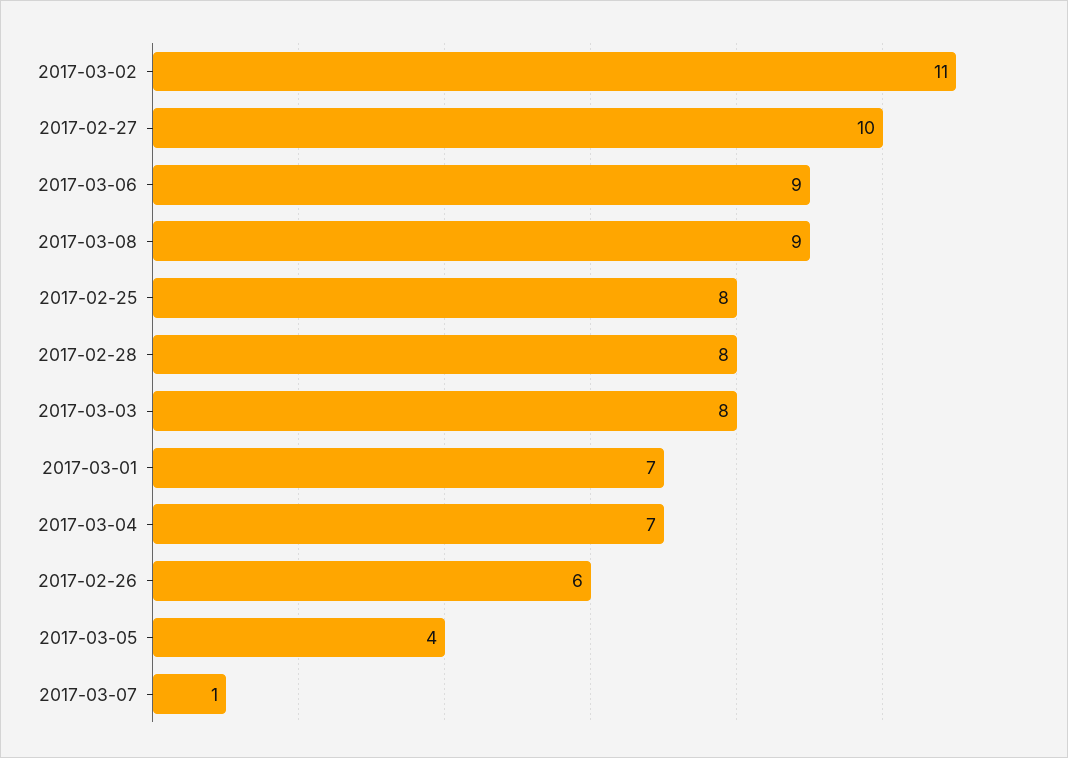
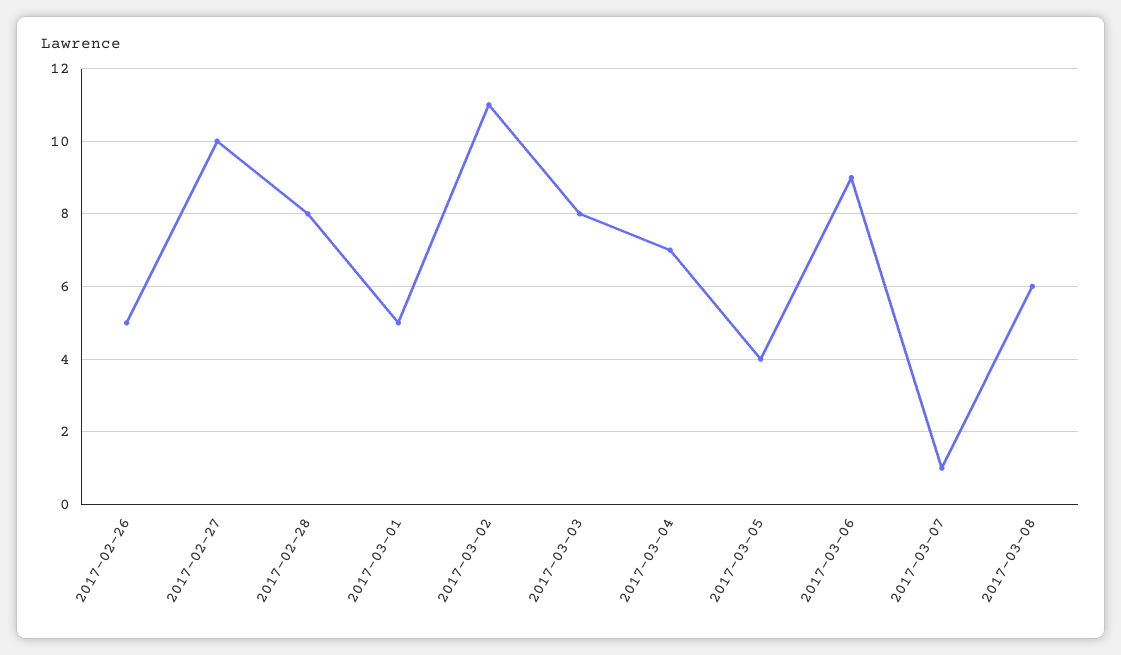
  {
    "2017-03-02": 11,
    "2017-02-27": 10,
    "2017-03-06": 9,
-   "2017-03-08": 9,
+   "2017-03-08": 6,
-   "2017-02-25": 8,
    "2017-02-28": 8,
    "2017-03-03": 8,
-   "2017-03-01": 7,
+   "2017-03-01": 5,
    "2017-03-04": 7,
-   "2017-02-26": 6,
+   "2017-02-26": 5,
    "2017-03-05": 4,
    "2017-03-07": 1
  }

